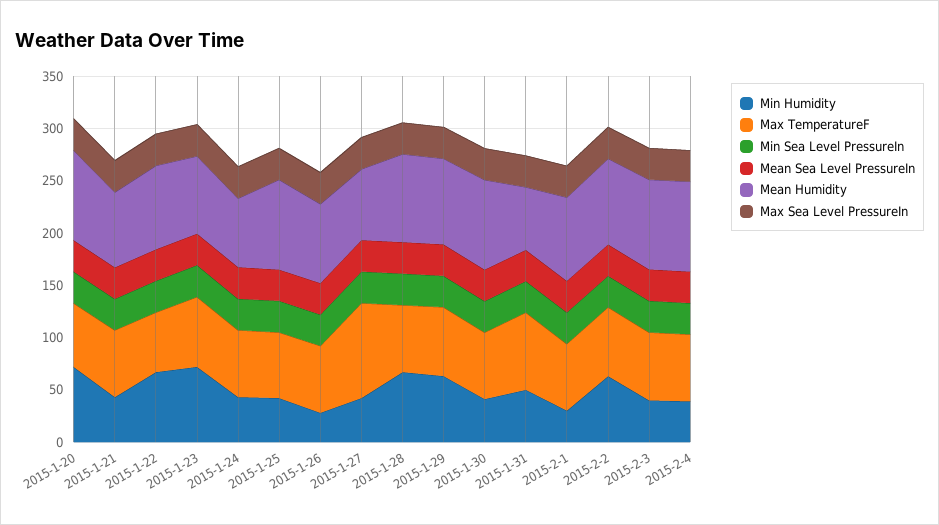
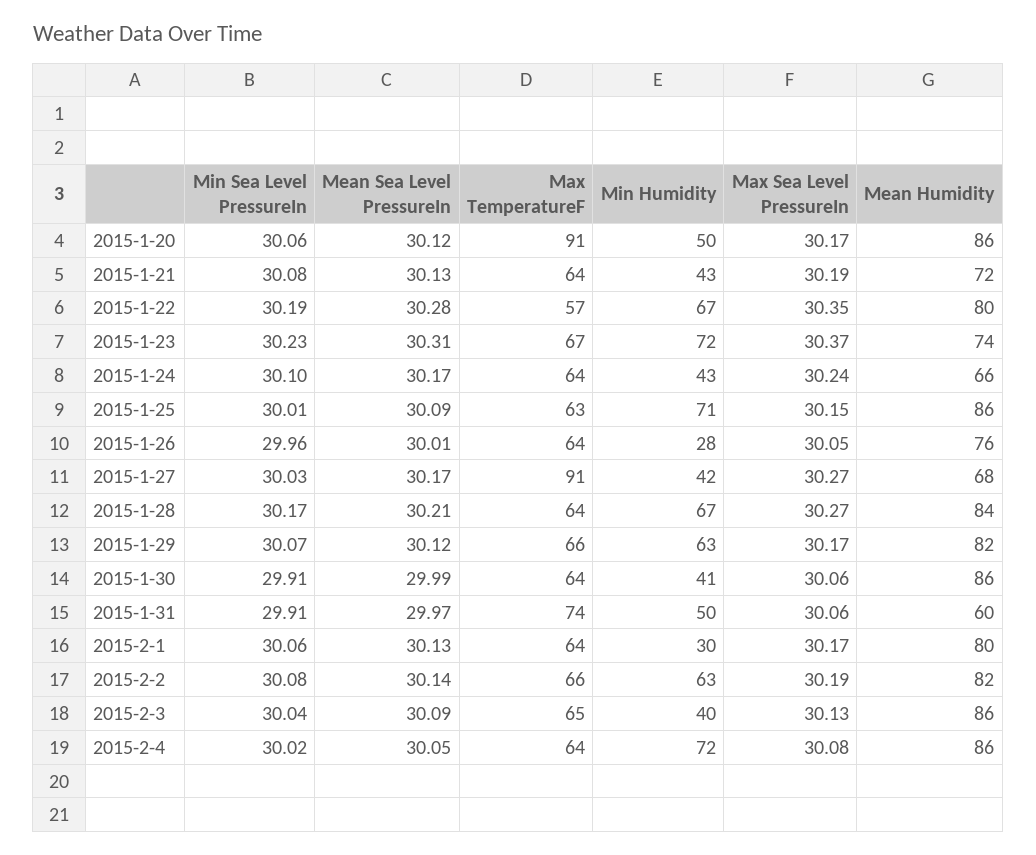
  {
    "Min Humidity": {
-     "2015-1-20": 70,
+     "2015-1-20": 50,
      "2015-1-21": 43,
      "2015-1-22": 67,
      "2015-1-23": 72,
      "2015-1-24": 43,
-     "2015-1-25": 40,
+     "2015-1-25": 71,
      "2015-1-26": 28,
      "2015-1-27": 42,
      "2015-1-28": 67,
      "2015-1-29": 63,
      "2015-1-30": 41,
      "2015-1-31": 50,
      "2015-2-1": 30,
      "2015-2-2": 63,
      "2015-2-3": 40,
-     "2015-2-4": 40
+     "2015-2-4": 72
    },
    "Max TemperatureF": {
-     "2015-1-20": 60,
+     "2015-1-20": 91,
      "2015-1-21": 64,
      "2015-1-22": 57,
      "2015-1-23": 67,
      "2015-1-24": 64,
      "2015-1-25": 63,
      "2015-1-26": 64,
      "2015-1-27": 91,
      "2015-1-28": 64,
      "2015-1-29": 66,
      "2015-1-30": 64,
      "2015-1-31": 74,
      "2015-2-1": 64,
      "2015-2-2": 66,
      "2015-2-3": 65,
      "2015-2-4": 64
    },
    "Min Sea Level PressureIn": {
      "2015-1-20": 30.06,
      "2015-1-21": 30.08,
      "2015-1-22": 30.19,
      "2015-1-23": 30.23,
      "2015-1-24": 30.1,
      "2015-1-25": 30.01,
      "2015-1-26": 29.96,
      "2015-1-27": 30.03,
      "2015-1-28": 30.17,
      "2015-1-29": 30.07,
      "2015-1-30": 29.91,
      "2015-1-31": 29.91,
      "2015-2-1": 30.06,
      "2015-2-2": 30.08,
      "2015-2-3": 30.04,
      "2015-2-4": 30.02
    },
    "Mean Sea Level PressureIn": {
      "2015-1-20": 30.12,
      "2015-1-21": 30.13,
      "2015-1-22": 30.28,
      "2015-1-23": 30.31,
      "2015-1-24": 30.17,
      "2015-1-25": 30.09,
      "2015-1-26": 30.01,
      "2015-1-27": 30.17,
      "2015-1-28": 30.21,
      "2015-1-29": 30.12,
      "2015-1-30": 29.99,
      "2015-1-31": 29.97,
      "2015-2-1": 30.13,
      "2015-2-2": 30.14,
      "2015-2-3": 30.09,
      "2015-2-4": 30.05
    },
    "Mean Humidity": {
      "2015-1-20": 86,
      "2015-1-21": 72,
      "2015-1-22": 80,
      "2015-1-23": 74,
      "2015-1-24": 66,
      "2015-1-25": 86,
      "2015-1-26": 76,
      "2015-1-27": 68,
      "2015-1-28": 84,
      "2015-1-29": 82,
      "2015-1-30": 86,
      "2015-1-31": 60,
      "2015-2-1": 80,
      "2015-2-2": 82,
      "2015-2-3": 86,
      "2015-2-4": 86
    },
    "Max Sea Level PressureIn": {
      "2015-1-20": 30.17,
      "2015-1-21": 30.19,
      "2015-1-22": 30.35,
      "2015-1-23": 30.37,
      "2015-1-24": 30.24,
      "2015-1-25": 30.15,
      "2015-1-26": 30.05,
      "2015-1-27": 30.27,
      "2015-1-28": 30.27,
      "2015-1-29": 30.17,
      "2015-1-30": 30.06,
      "2015-1-31": 30.06,
      "2015-2-1": 30.17,
      "2015-2-2": 30.19,
      "2015-2-3": 30.13,
      "2015-2-4": 30.08
    }
  }

